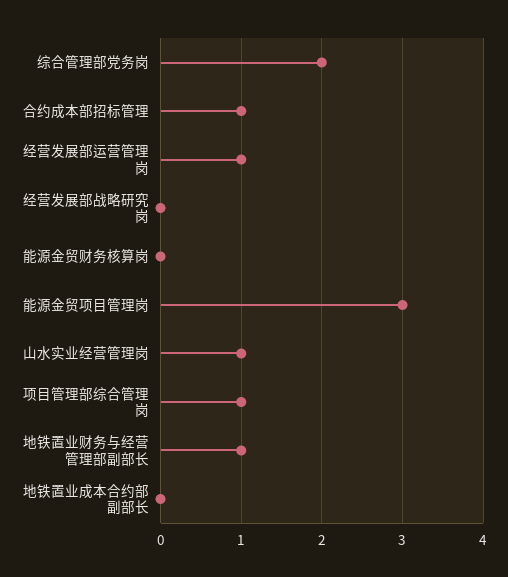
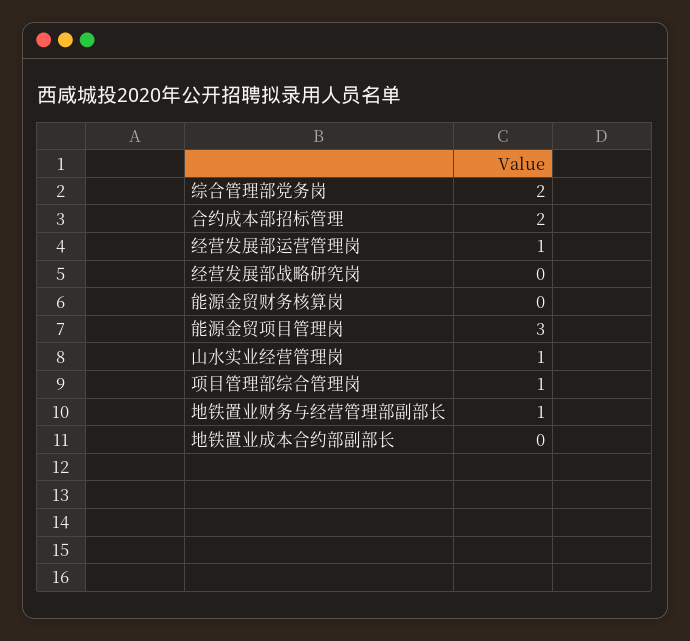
  {
    "综合管理部党务岗": 2,
-   "合约成本部招标管理": 1,
+   "合约成本部招标管理": 2,
    "经营发展部运营管理岗": 1,
    "经营发展部战略研究岗": 0,
    "能源金贸财务核算岗": 0,
    "能源金贸项目管理岗": 3,
    "山水实业经营管理岗": 1,
    "项目管理部综合管理岗": 1,
    "地铁置业财务与经营管理部副部长": 1,
    "地铁置业成本合约部副部长": 0
  }

